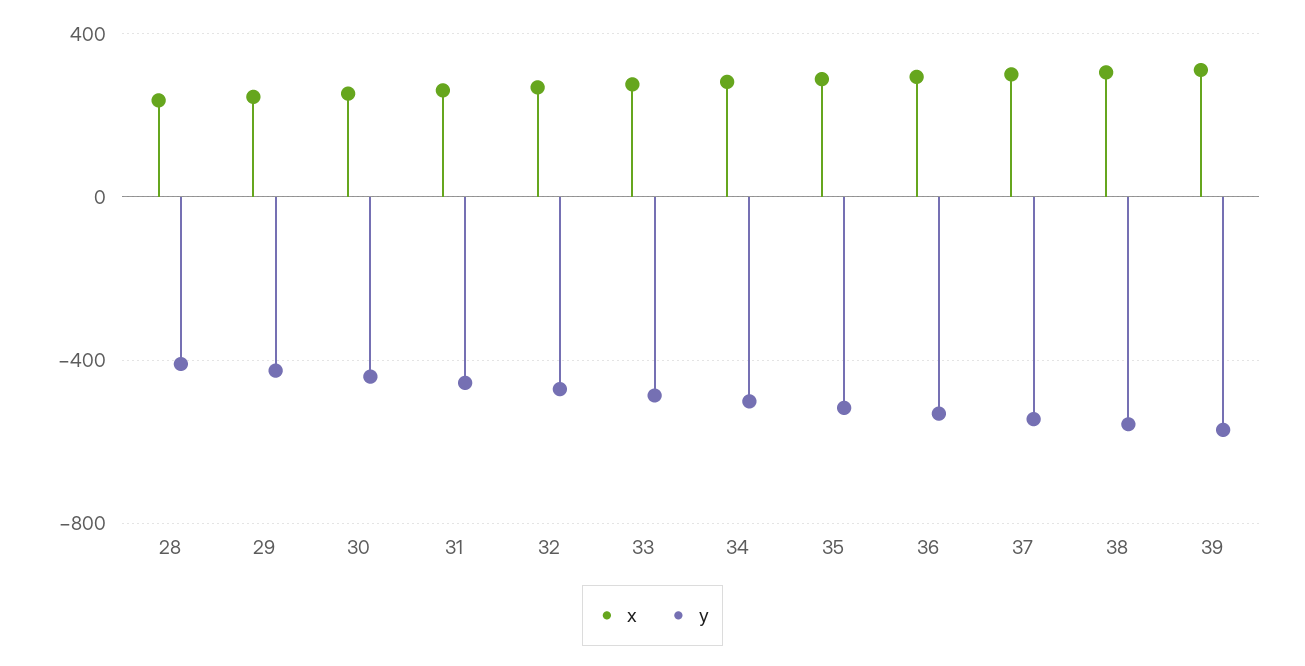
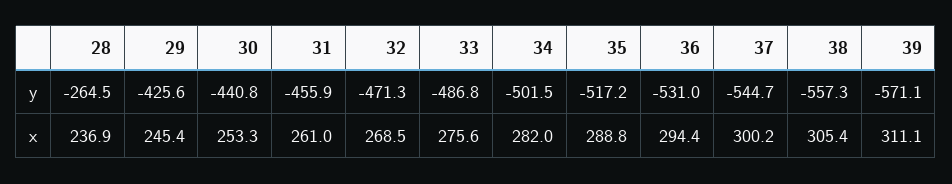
  {
    "x": {
      "28": 236.9,
      "29": 245.4,
      "30": 253.3,
      "31": 261,
      "32": 268.5,
      "33": 275.6,
      "34": 282,
      "35": 288.8,
      "36": 294.4,
      "37": 300.2,
      "38": 305.4,
      "39": 311.1
    },
    "y": {
-     "28": -400,
+     "28": -264.5,
      "29": -425.6,
      "30": -440.8,
      "31": -455.9,
      "32": -471.3,
      "33": -486.8,
      "34": -501.5,
      "35": -517.2,
      "36": -531,
      "37": -544.7,
      "38": -557.3,
      "39": -571.1
    }
  }

